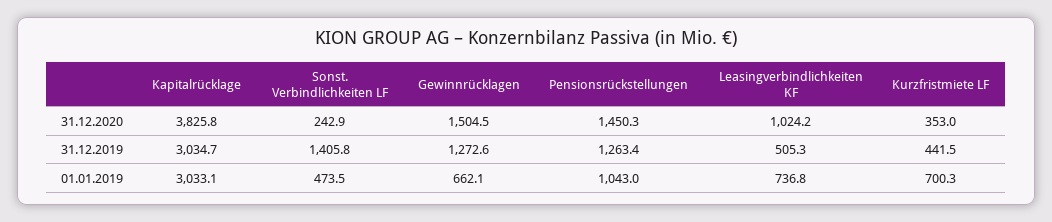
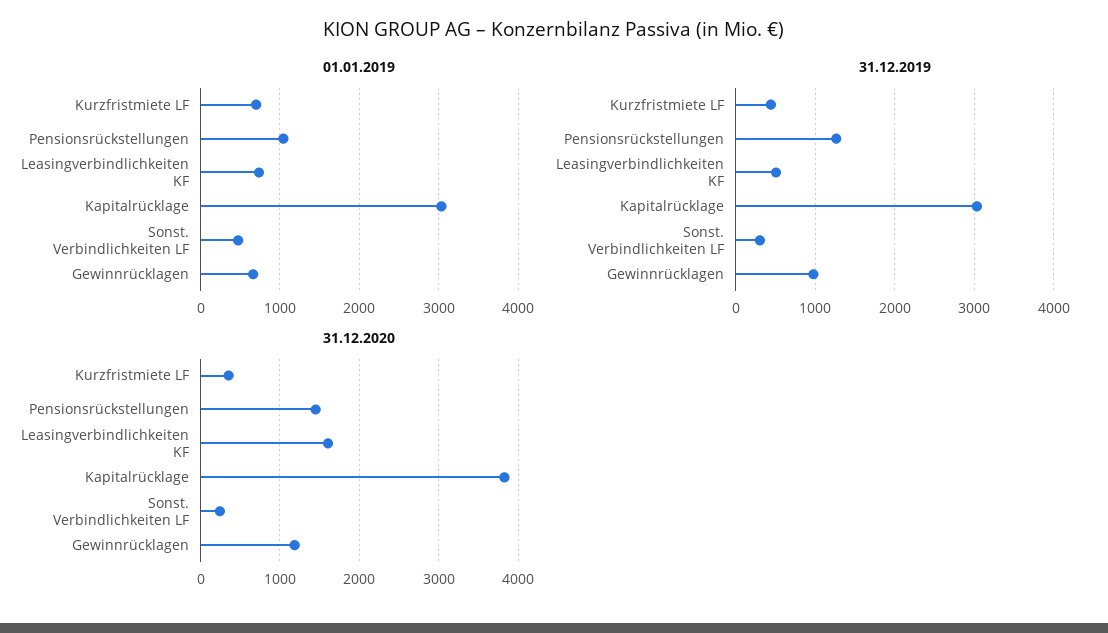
  {
    "31.12.2020": {
      "Kapitalrücklage": 3825.8,
      "Sonst. Verbindlichkeiten LF": 242.9,
-     "Gewinnrücklagen": 1504.5,
+     "Gewinnrücklagen": 1200,
      "Pensionsrückstellungen": 1450.3,
-     "Leasingverbindlichkeiten KF": 1024.2,
+     "Leasingverbindlichkeiten KF": 1600,
      "Kurzfristmiete LF": 353
    },
    "31.12.2019": {
      "Kapitalrücklage": 3034.7,
-     "Sonst. Verbindlichkeiten LF": 1405.8,
+     "Sonst. Verbindlichkeiten LF": 300,
-     "Gewinnrücklagen": 1272.6,
+     "Gewinnrücklagen": 1000,
      "Pensionsrückstellungen": 1263.4,
      "Leasingverbindlichkeiten KF": 505.3,
      "Kurzfristmiete LF": 441.5
    },
    "01.01.2019": {
      "Kapitalrücklage": 3033.1,
      "Sonst. Verbindlichkeiten LF": 473.5,
      "Gewinnrücklagen": 662.1,
      "Pensionsrückstellungen": 1043,
      "Leasingverbindlichkeiten KF": 736.8,
      "Kurzfristmiete LF": 700.3
    }
  }

